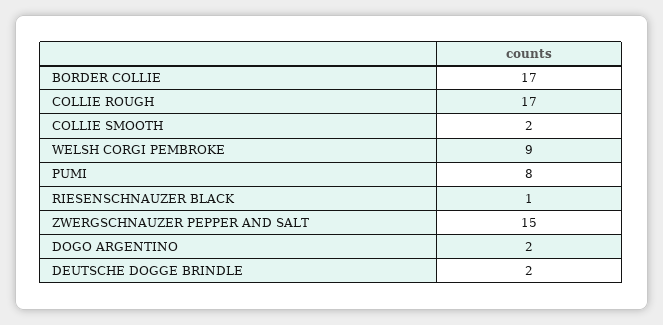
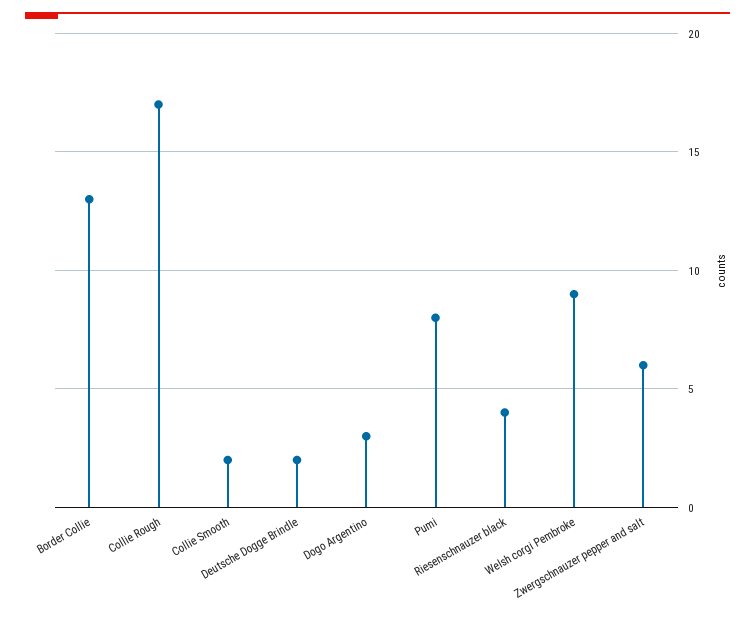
  {
-   "BORDER COLLIE": 17,
+   "BORDER COLLIE": 13,
    "COLLIE ROUGH": 17,
    "COLLIE SMOOTH": 2,
    "WELSH CORGI PEMBROKE": 9,
    "PUMI": 8,
-   "RIESENSCHNAUZER BLACK": 1,
+   "RIESENSCHNAUZER BLACK": 4,
-   "ZWERGSCHNAUZER PEPPER AND SALT": 15,
+   "ZWERGSCHNAUZER PEPPER AND SALT": 6,
-   "DOGO ARGENTINO": 2,
+   "DOGO ARGENTINO": 3,
    "DEUTSCHE DOGGE BRINDLE": 2
  }

